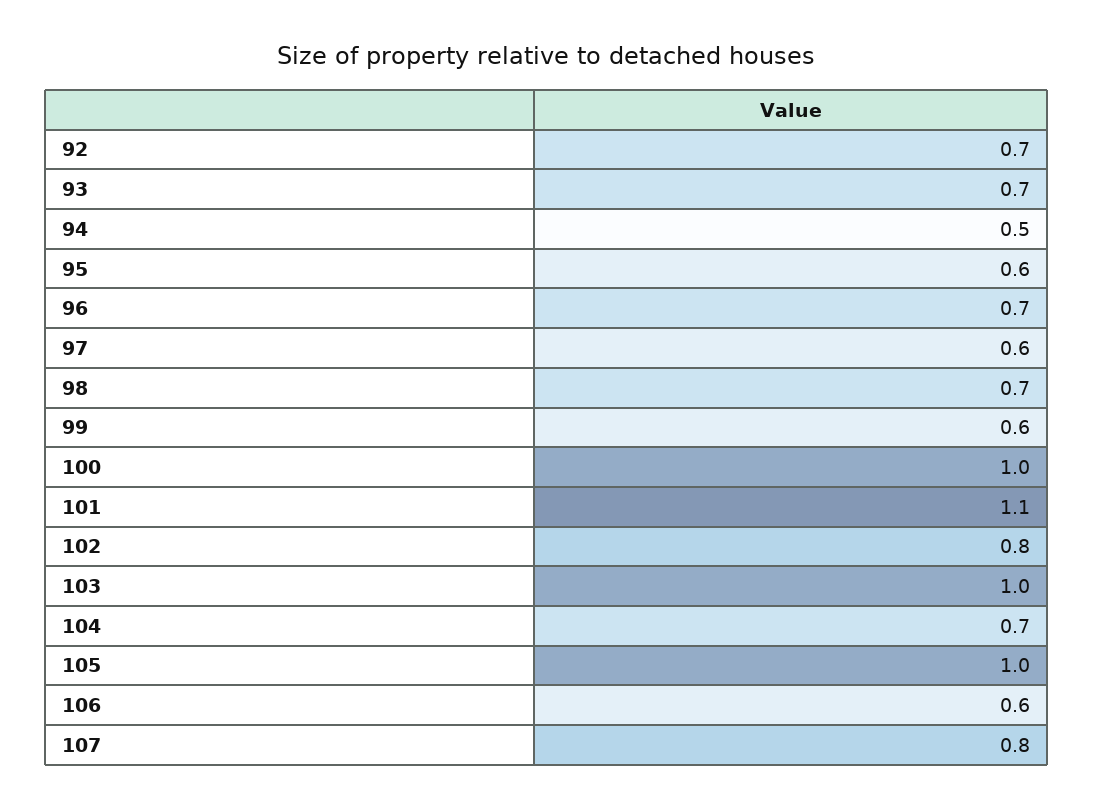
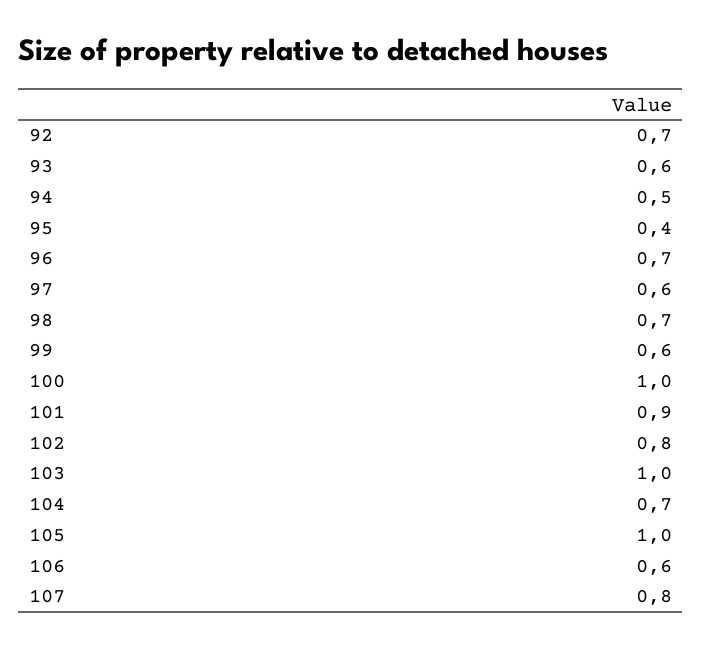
  {
    "92": 0.7,
-   "93": 0.7,
+   "93": 0.6,
    "94": 0.5,
-   "95": 0.6,
+   "95": 0.4,
    "96": 0.7,
    "97": 0.6,
    "98": 0.7,
    "99": 0.6,
    "100": 1,
-   "101": 1.1,
+   "101": 0.9,
    "102": 0.8,
    "103": 1,
    "104": 0.7,
    "105": 1,
    "106": 0.6,
    "107": 0.8
  }

